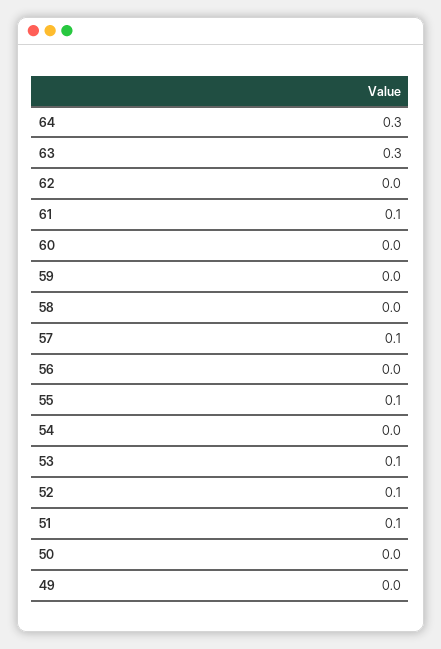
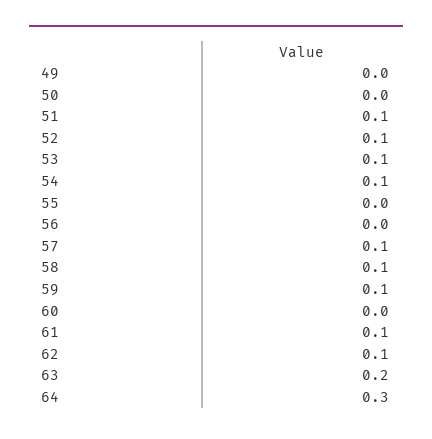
  {
    "64": 0.3,
-   "63": 0.3,
+   "63": 0.2,
-   "62": 0,
+   "62": 0.1,
    "61": 0.1,
    "60": 0,
-   "59": 0,
+   "59": 0.1,
-   "58": 0,
+   "58": 0.1,
    "57": 0.1,
    "56": 0,
-   "55": 0.1,
+   "55": 0,
-   "54": 0,
+   "54": 0.1,
    "53": 0.1,
    "52": 0.1,
    "51": 0.1,
    "50": 0,
    "49": 0
  }

